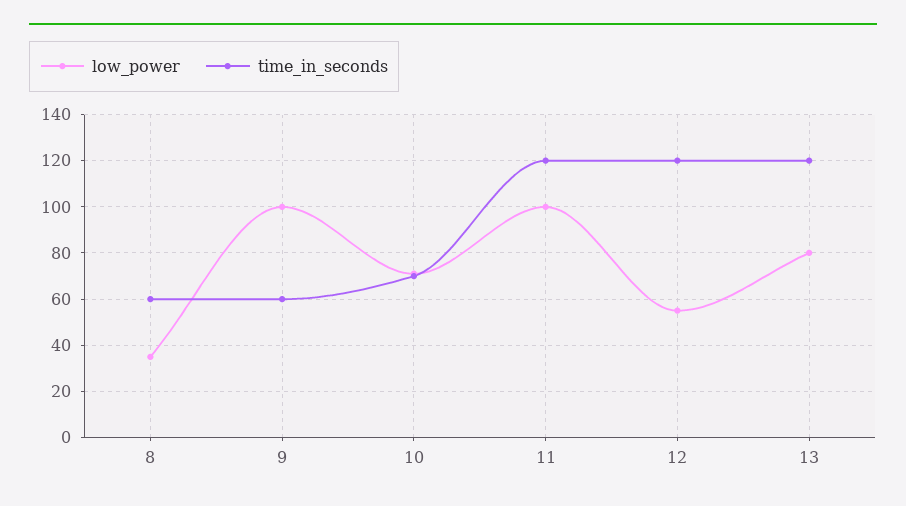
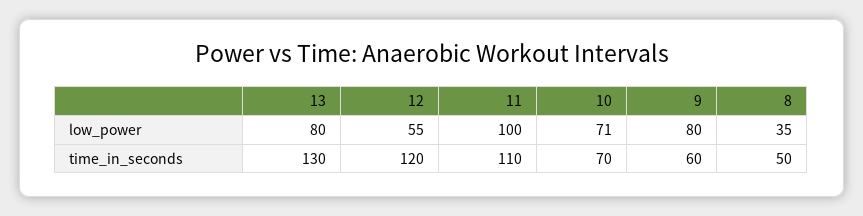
  {
    "low_power": {
      "8": 35,
-     "9": 100,
+     "9": 80,
      "10": 71,
      "11": 100,
      "12": 55,
      "13": 80
    },
    "time_in_seconds": {
-     "8": 60,
+     "8": 50,
      "9": 60,
      "10": 70,
-     "11": 120,
+     "11": 110,
      "12": 120,
-     "13": 120
+     "13": 130
    }
  }

